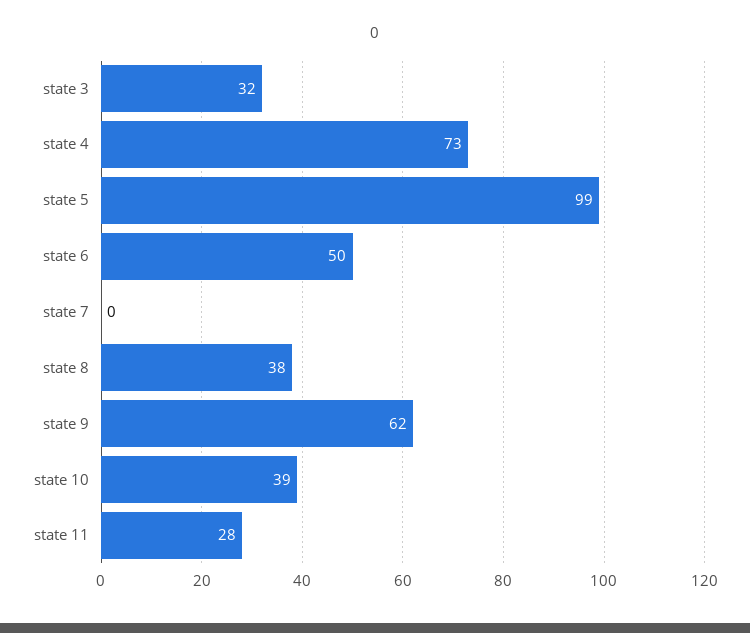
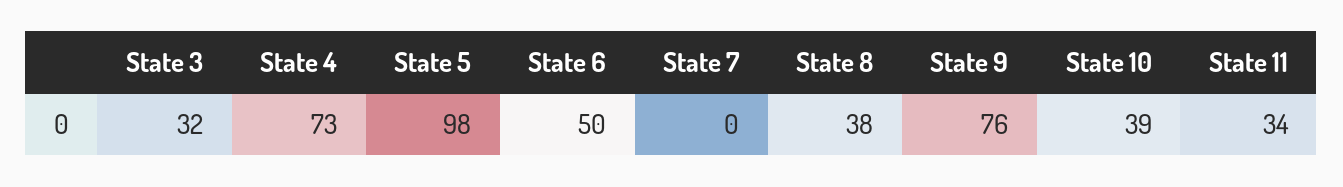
  {
    "state 3": 32,
    "state 4": 73,
-   "state 5": 99,
+   "state 5": 98,
    "state 6": 50,
    "state 7": 0,
    "state 8": 38,
-   "state 9": 62,
+   "state 9": 76,
    "state 10": 39,
-   "state 11": 28
+   "state 11": 34
  }

